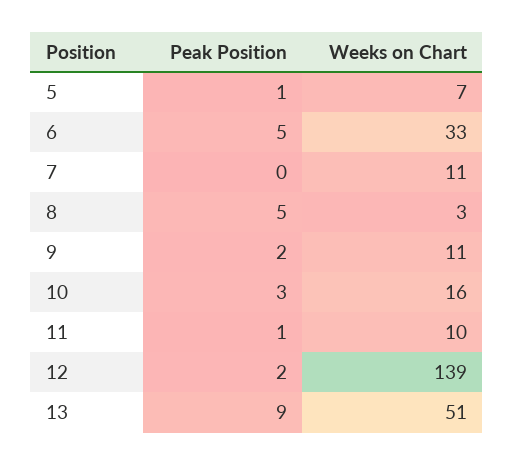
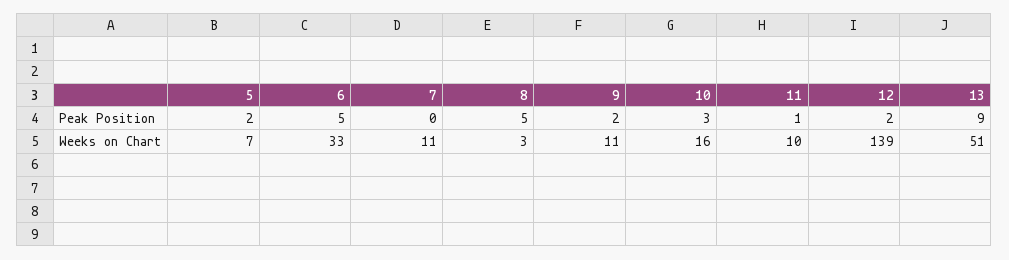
  {
    "Peak Position": {
-     "5": 1,
+     "5": 2,
      "6": 5,
      "7": 0,
      "8": 5,
      "9": 2,
      "10": 3,
      "11": 1,
      "12": 2,
      "13": 9
    },
    "Weeks on Chart": {
      "5": 7,
      "6": 33,
      "7": 11,
      "8": 3,
      "9": 11,
      "10": 16,
      "11": 10,
      "12": 139,
      "13": 51
    }
  }

